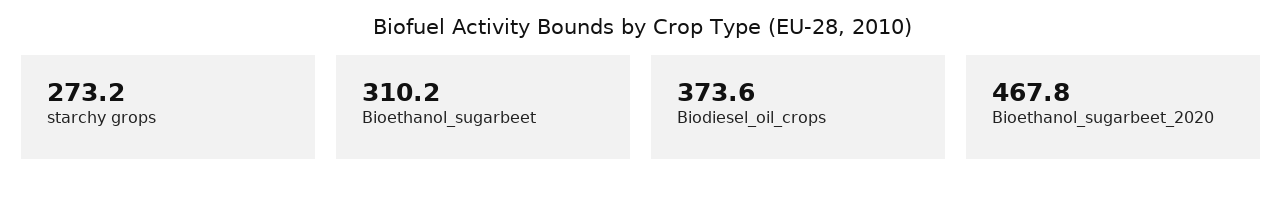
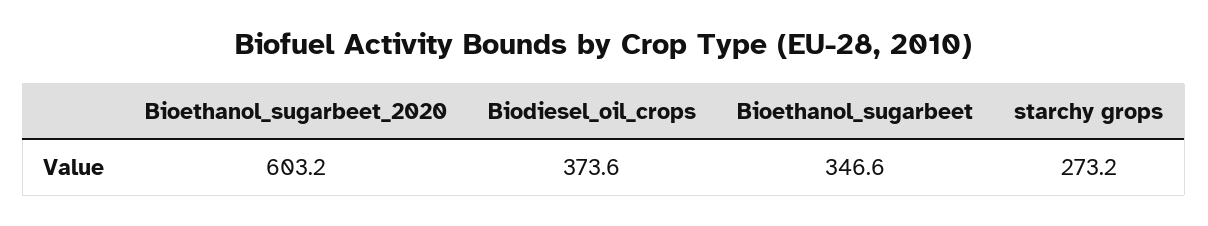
  {
    "starchy grops": 273.2,
-   "Bioethanol_sugarbeet": 310.2,
+   "Bioethanol_sugarbeet": 346.6,
    "Biodiesel_oil_crops": 373.6,
-   "Bioethanol_sugarbeet_2020": 467.8
+   "Bioethanol_sugarbeet_2020": 603.2
  }

